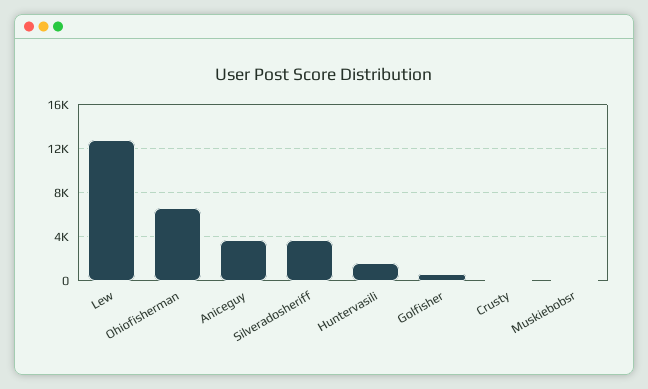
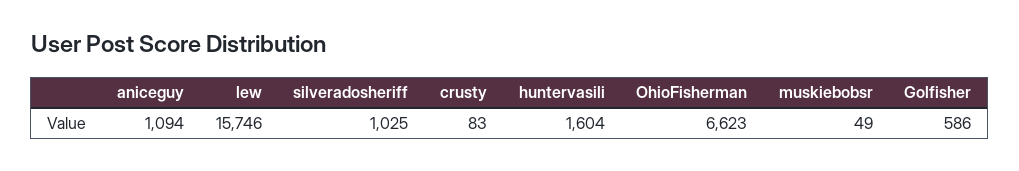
  {
-   "Lew": 13000,
+   "Lew": 15746,
    "Ohiofisherman": 6623,
-   "Aniceguy": 4000,
+   "Aniceguy": 1094,
-   "Silveradosheriff": 4000,
+   "Silveradosheriff": 1025,
    "Huntervasili": 1604,
    "Golfisher": 586,
    "Crusty": 83,
    "Muskiebobsr": 49
  }

